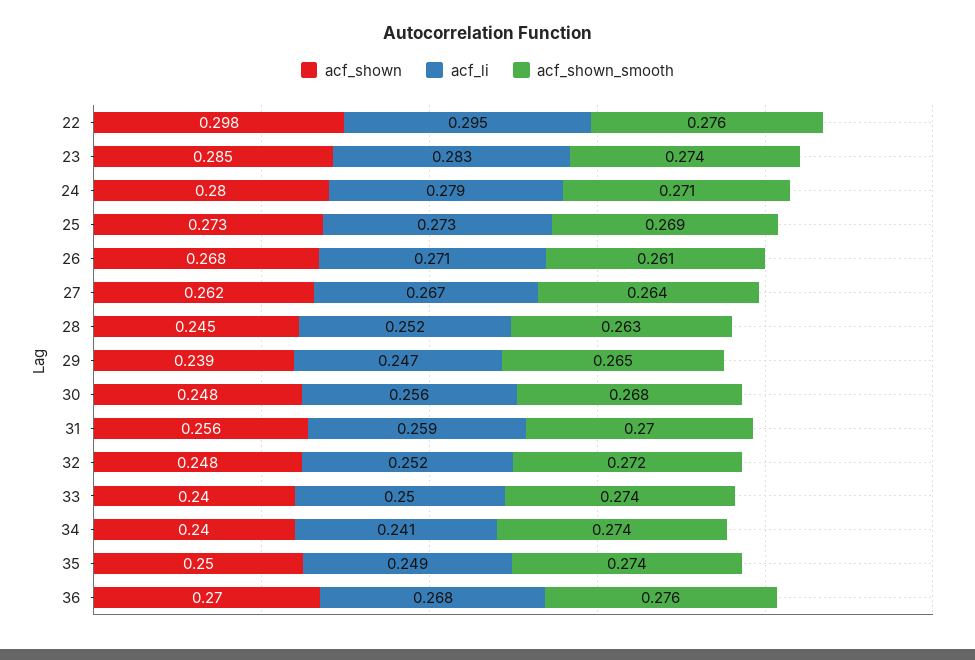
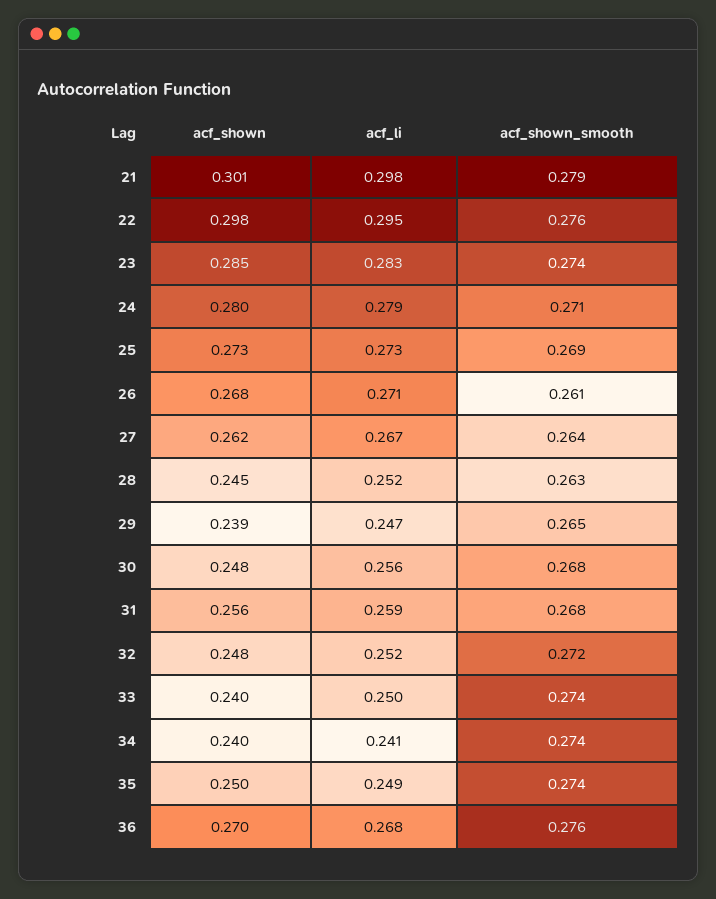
  {
    "acf_shown": {
      "22": 0.298,
      "23": 0.285,
      "24": 0.28,
      "25": 0.273,
      "26": 0.268,
      "27": 0.262,
      "28": 0.245,
      "29": 0.239,
      "30": 0.248,
      "31": 0.256,
      "32": 0.248,
      "33": 0.24,
      "34": 0.24,
      "35": 0.25,
-     "36": 0.27
+     "36": 0.27,
+     "21": 0.301
    },
    "acf_li": {
      "22": 0.295,
      "23": 0.283,
      "24": 0.279,
      "25": 0.273,
      "26": 0.271,
      "27": 0.267,
      "28": 0.252,
      "29": 0.247,
      "30": 0.256,
      "31": 0.259,
      "32": 0.252,
      "33": 0.25,
      "34": 0.241,
      "35": 0.249,
-     "36": 0.268
+     "36": 0.268,
+     "21": 0.298
    },
    "acf_shown_smooth": {
      "22": 0.276,
      "23": 0.274,
      "24": 0.271,
      "25": 0.269,
      "26": 0.261,
      "27": 0.264,
      "28": 0.263,
      "29": 0.265,
      "30": 0.268,
-     "31": 0.27,
+     "31": 0.268,
      "32": 0.272,
      "33": 0.274,
      "34": 0.274,
      "35": 0.274,
-     "36": 0.276
+     "36": 0.276,
+     "21": 0.279
    }
  }

